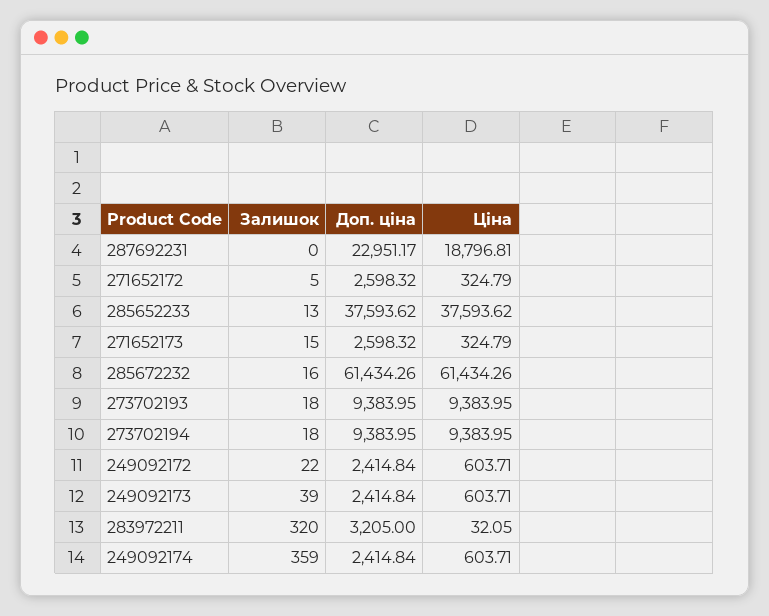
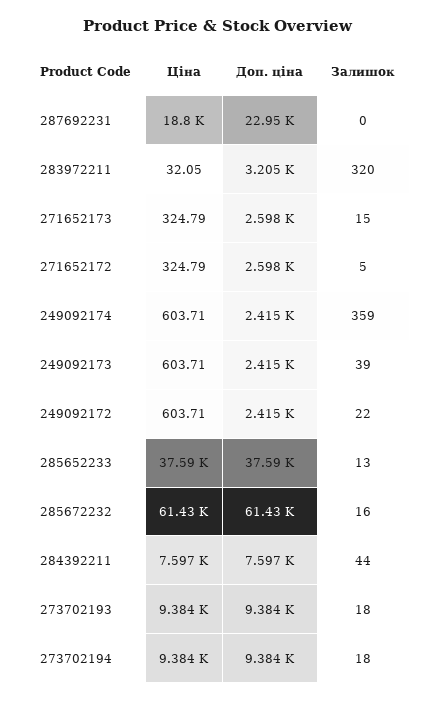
  {
    "Залишок": {
      "287692231": 0,
      "271652172": 5,
      "285652233": 13,
      "271652173": 15,
      "285672232": 16,
      "273702193": 18,
      "273702194": 18,
      "249092172": 22,
      "249092173": 39,
      "283972211": 320,
-     "249092174": 359
+     "249092174": 359,
+     "284392211": 44
    },
    "Доп. ціна": {
      "287692231": 22951.17,
      "271652172": 2598.32,
      "285652233": 37593.62,
      "271652173": 2598.32,
      "285672232": 61434.26,
      "273702193": 9383.95,
      "273702194": 9383.95,
      "249092172": 2414.84,
      "249092173": 2414.84,
      "283972211": 3205,
-     "249092174": 2414.84
+     "249092174": 2414.84,
+     "284392211": 7597
    },
    "Ціна": {
      "287692231": 18796.81,
      "271652172": 324.79,
      "285652233": 37593.62,
      "271652173": 324.79,
      "285672232": 61434.26,
      "273702193": 9383.95,
      "273702194": 9383.95,
      "249092172": 603.71,
      "249092173": 603.71,
      "283972211": 32.05,
-     "249092174": 603.71
+     "249092174": 603.71,
+     "284392211": 7597
    }
  }

